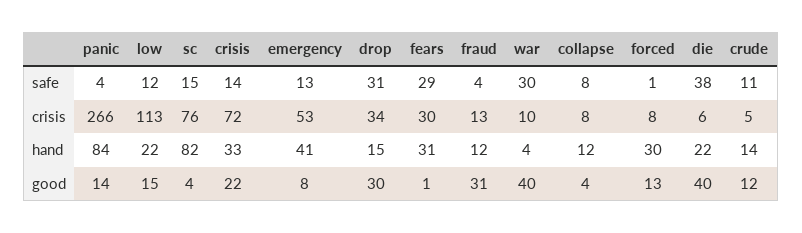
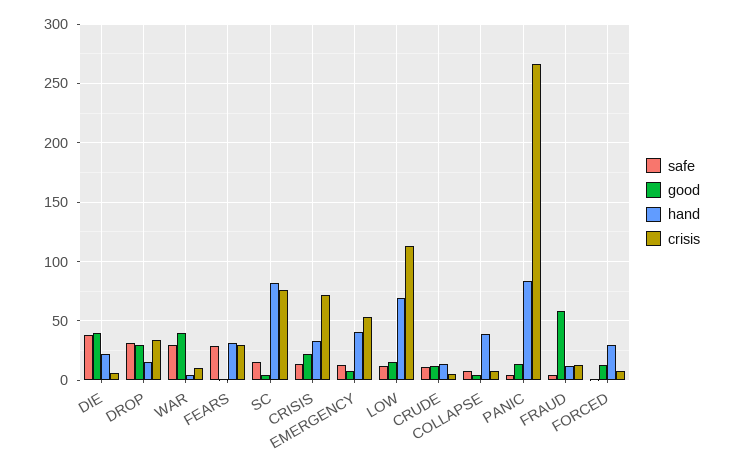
  {
    "safe": {
      "panic": 4,
      "low": 12,
      "sc": 15,
      "crisis": 14,
      "emergency": 13,
      "drop": 31,
      "fears": 29,
      "fraud": 4,
      "war": 30,
      "collapse": 8,
      "forced": 1,
      "die": 38,
      "crude": 11
    },
    "crisis": {
      "panic": 266,
      "low": 113,
      "sc": 76,
      "crisis": 72,
      "emergency": 53,
      "drop": 34,
      "fears": 30,
      "fraud": 13,
      "war": 10,
      "collapse": 8,
      "forced": 8,
      "die": 6,
      "crude": 5
    },
    "hand": {
      "panic": 84,
-     "low": 22,
+     "low": 70,
      "sc": 82,
      "crisis": 33,
      "emergency": 41,
      "drop": 15,
      "fears": 31,
      "fraud": 12,
      "war": 4,
-     "collapse": 12,
+     "collapse": 40,
      "forced": 30,
      "die": 22,
      "crude": 14
    },
    "good": {
      "panic": 14,
      "low": 15,
      "sc": 4,
      "crisis": 22,
      "emergency": 8,
      "drop": 30,
      "fears": 1,
-     "fraud": 31,
+     "fraud": 60,
      "war": 40,
      "collapse": 4,
      "forced": 13,
      "die": 40,
      "crude": 12
    }
  }

